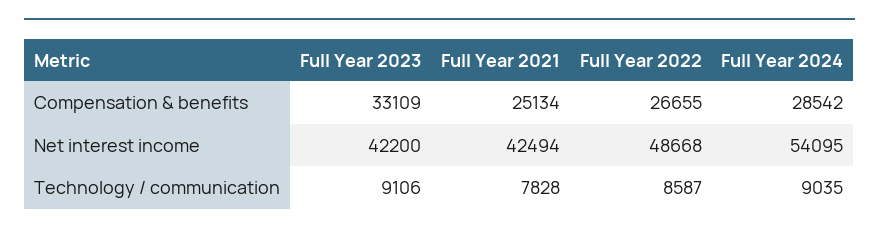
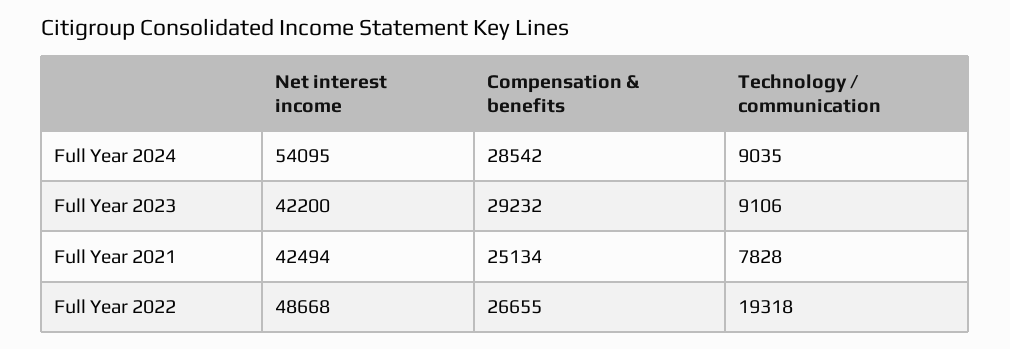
  {
    "Full Year 2023": {
-     "Compensation & benefits": 33109,
+     "Compensation & benefits": 29232,
      "Net interest income": 42200,
      "Technology / communication": 9106
    },
    "Full Year 2021": {
      "Compensation & benefits": 25134,
      "Net interest income": 42494,
      "Technology / communication": 7828
    },
    "Full Year 2022": {
      "Compensation & benefits": 26655,
      "Net interest income": 48668,
-     "Technology / communication": 8587
+     "Technology / communication": 19318
    },
    "Full Year 2024": {
      "Compensation & benefits": 28542,
      "Net interest income": 54095,
      "Technology / communication": 9035
    }
  }

